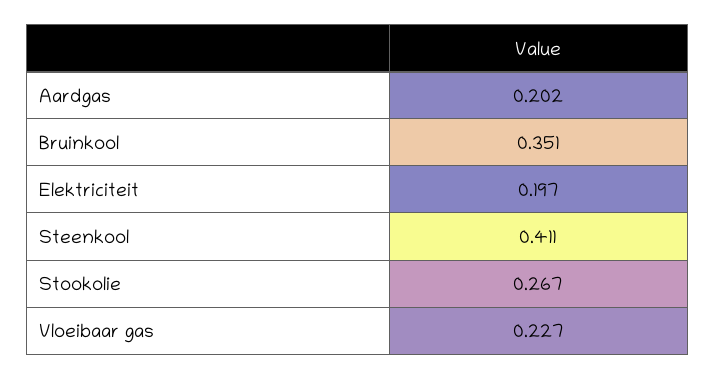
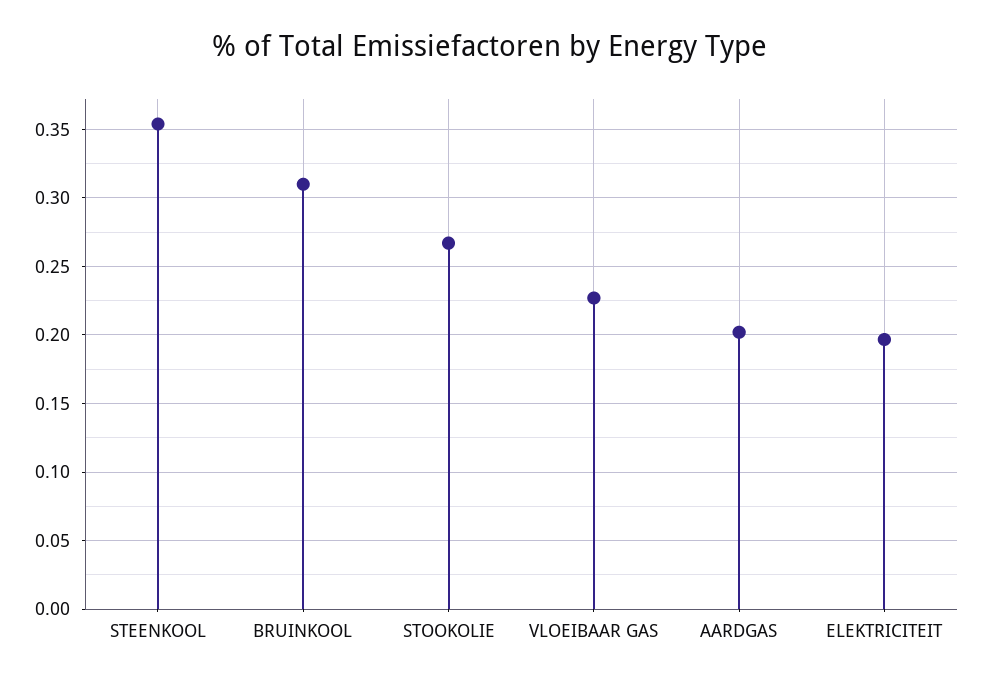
  {
    "Aardgas": 0.202,
-   "Bruinkool": 0.351,
+   "Bruinkool": 0.31,
    "Elektriciteit": 0.197,
-   "Steenkool": 0.411,
+   "Steenkool": 0.355,
    "Stookolie": 0.267,
    "Vloeibaar gas": 0.227
  }

